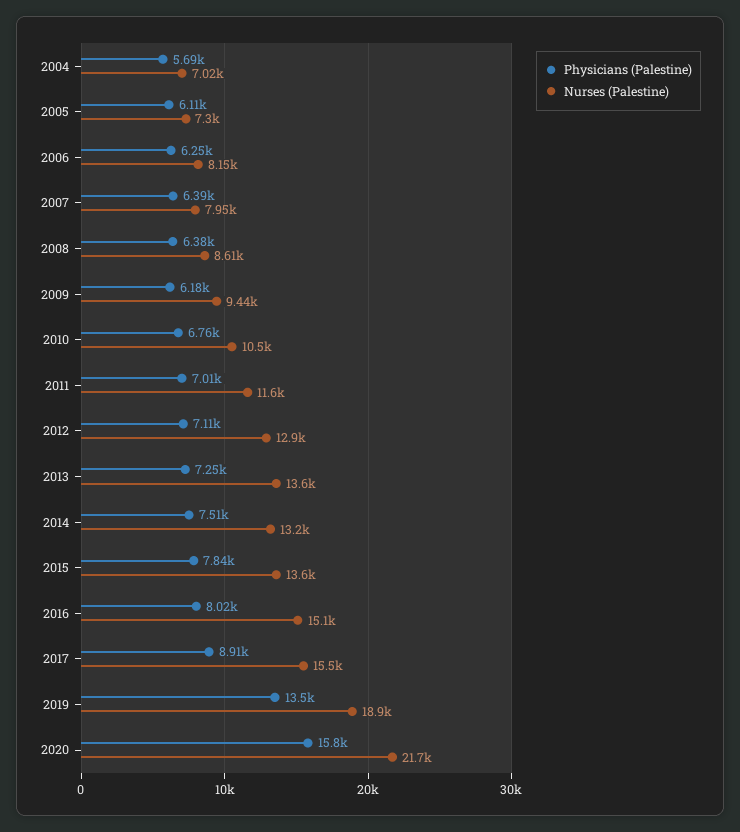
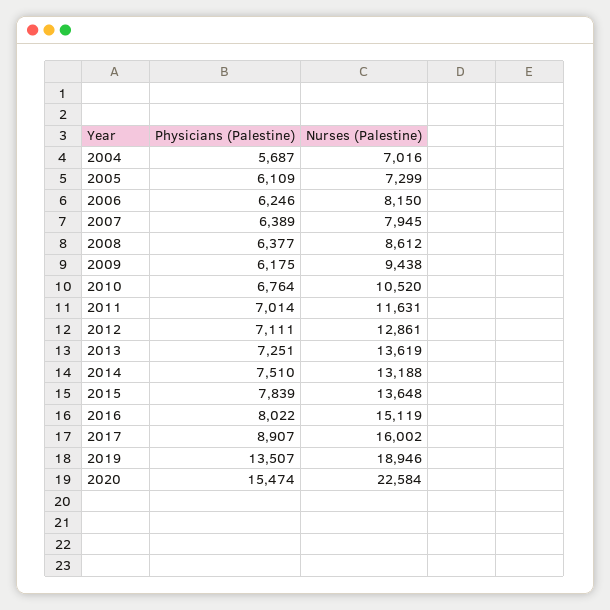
  {
    "Physicians (Palestine)": {
      "2004": 5687,
      "2005": 6109,
      "2006": 6246,
      "2007": 6389,
      "2008": 6377,
      "2009": 6175,
      "2010": 6764,
      "2011": 7014,
      "2012": 7111,
      "2013": 7251,
      "2014": 7510,
      "2015": 7839,
      "2016": 8022,
      "2017": 8907,
      "2019": 13507,
-     "2020": 15800
+     "2020": 15474
    },
    "Nurses (Palestine)": {
      "2004": 7016,
      "2005": 7299,
      "2006": 8150,
      "2007": 7945,
      "2008": 8612,
      "2009": 9438,
      "2010": 10520,
      "2011": 11631,
      "2012": 12861,
      "2013": 13619,
      "2014": 13188,
      "2015": 13648,
      "2016": 15119,
-     "2017": 15500,
+     "2017": 16002,
      "2019": 18946,
-     "2020": 21700
+     "2020": 22584
    }
  }

